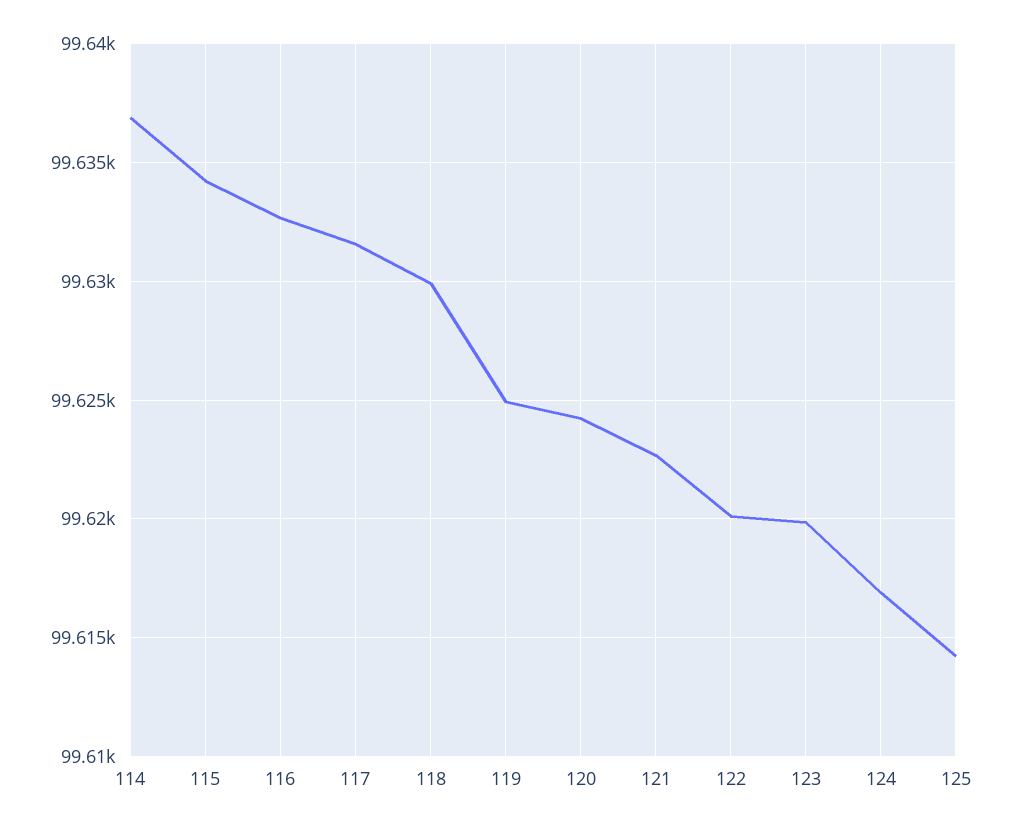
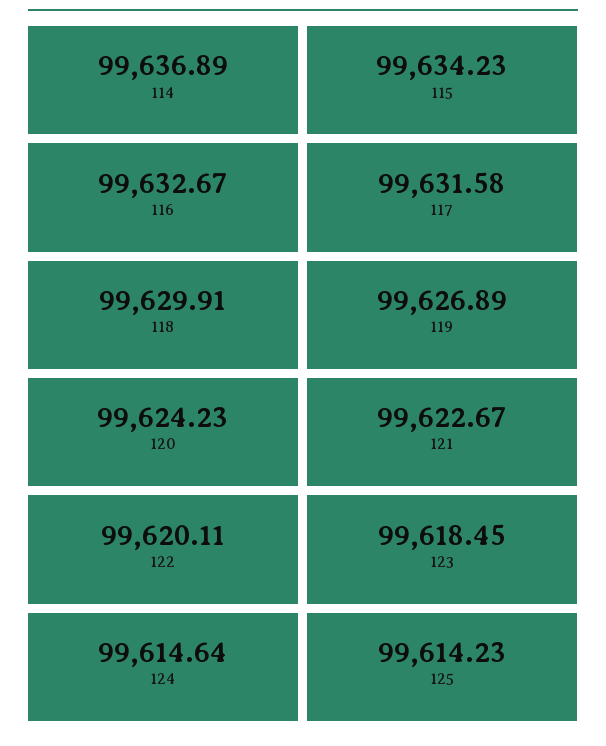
  {
    "114": 99636.89,
    "115": 99634.23,
    "116": 99632.67,
    "117": 99631.58,
    "118": 99629.91,
-   "119": 99625,
+   "119": 99626.89,
    "120": 99624.23,
    "121": 99622.67,
    "122": 99620.11,
-   "123": 99620,
+   "123": 99618.45,
-   "124": 99617,
+   "124": 99614.64,
    "125": 99614.23
  }

